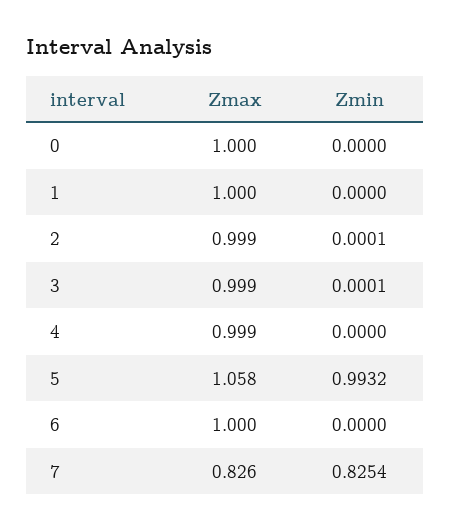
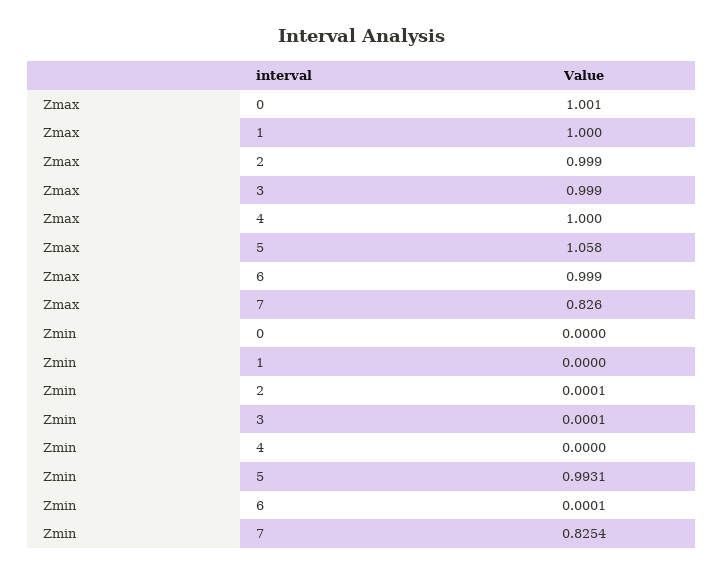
  {
    "Zmax": {
-     "0": 1,
+     "0": 1.001,
      "1": 1,
      "2": 0.999,
      "3": 0.999,
-     "4": 0.999,
+     "4": 1,
      "5": 1.058,
-     "6": 1,
+     "6": 0.999,
      "7": 0.826
    },
    "Zmin": {
      "0": 0,
      "1": 0,
      "2": 0.0001,
      "3": 0.0001,
      "4": 0,
-     "5": 0.9932,
+     "5": 0.9931,
-     "6": 0,
+     "6": 0.0001,
      "7": 0.8254
    }
  }

